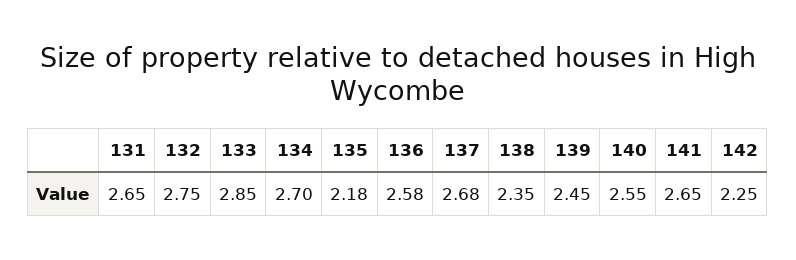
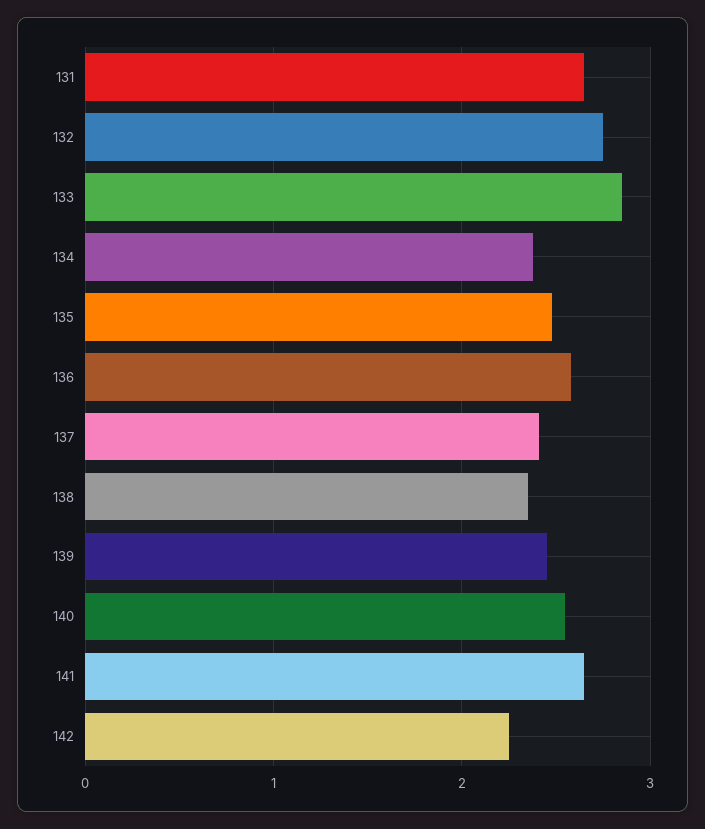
  {
    "131": 2.65,
    "132": 2.75,
    "133": 2.85,
-   "134": 2.7,
+   "134": 2.4,
-   "135": 2.18,
+   "135": 2.5,
    "136": 2.58,
-   "137": 2.68,
+   "137": 2.4,
    "138": 2.35,
    "139": 2.45,
    "140": 2.55,
    "141": 2.65,
    "142": 2.25
  }

